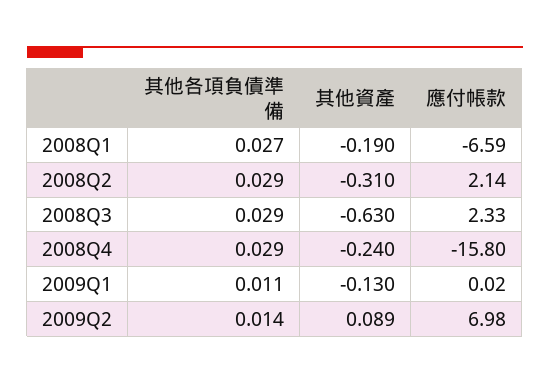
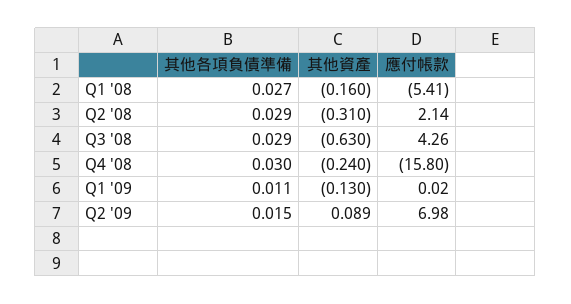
  {
    "其他各項負債準備": {
      "2008Q1": 0.027,
      "2008Q2": 0.029,
      "2008Q3": 0.029,
-     "2008Q4": 0.029,
+     "2008Q4": 0.03,
      "2009Q1": 0.011,
-     "2009Q2": 0.014
+     "2009Q2": 0.015
    },
    "其他資產": {
-     "2008Q1": -0.19,
+     "2008Q1": -0.16,
      "2008Q2": -0.31,
      "2008Q3": -0.63,
      "2008Q4": -0.24,
      "2009Q1": -0.13,
      "2009Q2": 0.089
    },
    "應付帳款": {
-     "2008Q1": -6.59,
+     "2008Q1": -5.41,
      "2008Q2": 2.14,
-     "2008Q3": 2.33,
+     "2008Q3": 4.26,
      "2008Q4": -15.8,
      "2009Q1": 0.02,
      "2009Q2": 6.98
    }
  }

